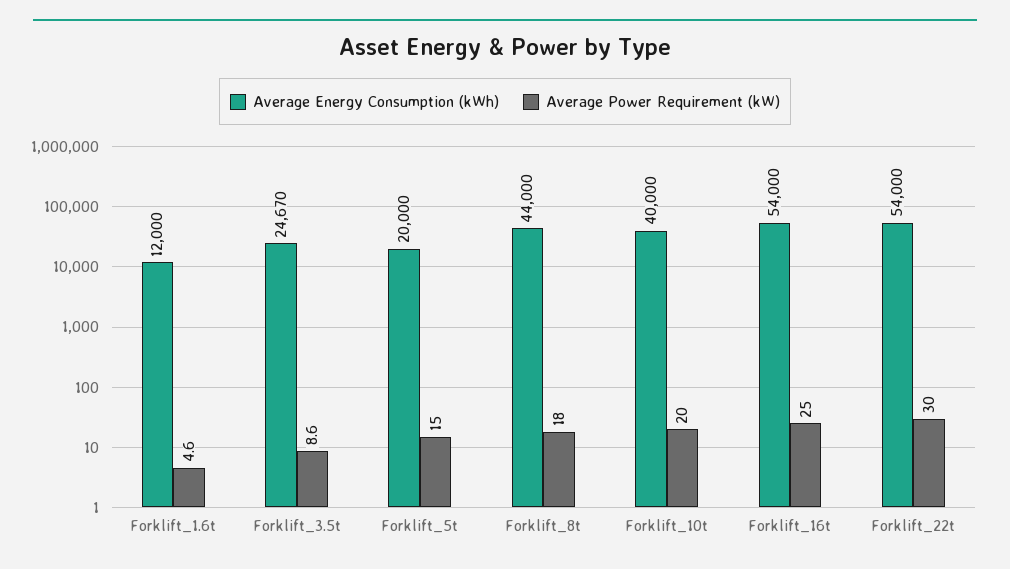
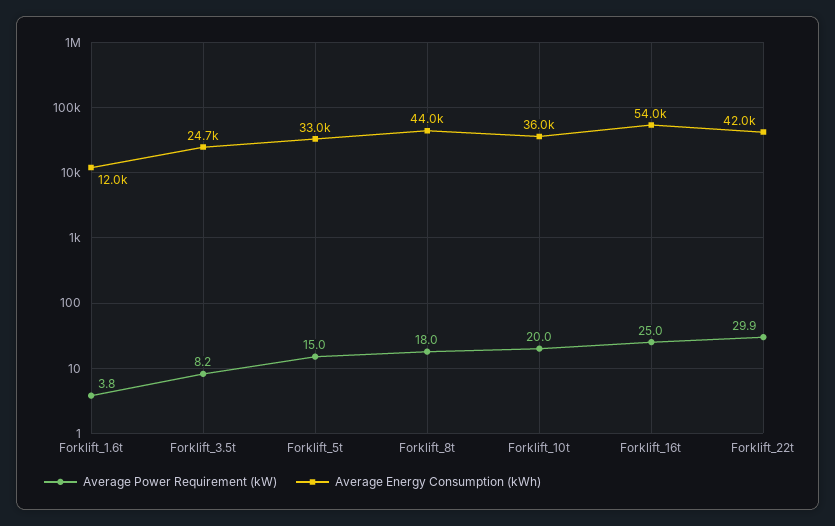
  {
    "Average Energy Consumption (kWh)": {
      "Forklift_1.6t": 12000,
      "Forklift_3.5t": 24670,
-     "Forklift_5t": 20000,
+     "Forklift_5t": 33000,
      "Forklift_8t": 44000,
-     "Forklift_10t": 40000,
+     "Forklift_10t": 36000,
      "Forklift_16t": 54000,
-     "Forklift_22t": 54000
+     "Forklift_22t": 42000
    },
    "Average Power Requirement (kW)": {
-     "Forklift_1.6t": 4.6,
+     "Forklift_1.6t": 3.8,
-     "Forklift_3.5t": 8.6,
+     "Forklift_3.5t": 8.2,
      "Forklift_5t": 15,
      "Forklift_8t": 18,
      "Forklift_10t": 20,
      "Forklift_16t": 25,
-     "Forklift_22t": 30
+     "Forklift_22t": 29.9
    }
  }

